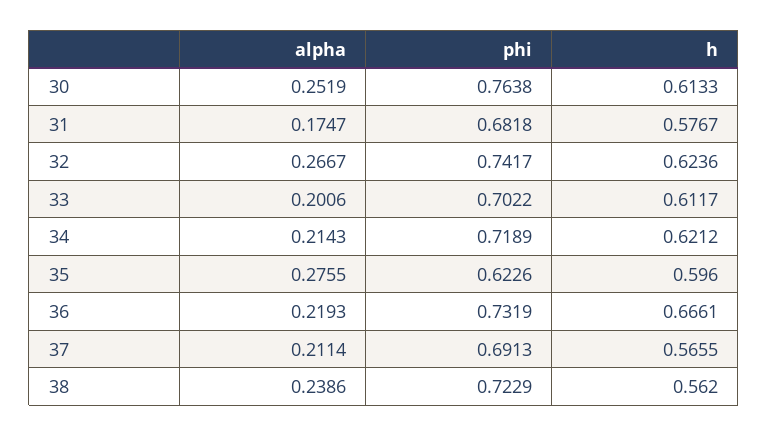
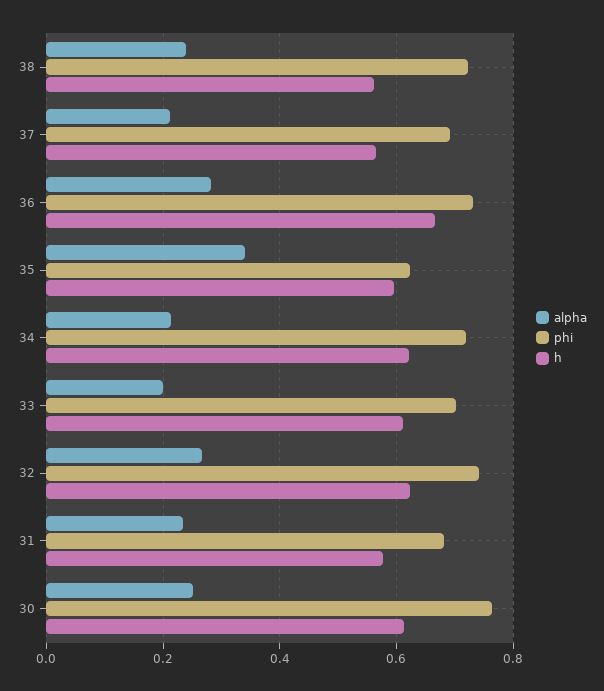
  {
    "alpha": {
      "30": 0.2519,
-     "31": 0.1747,
+     "31": 0.24,
      "32": 0.2667,
      "33": 0.2006,
      "34": 0.2143,
-     "35": 0.2755,
+     "35": 0.34,
-     "36": 0.2193,
+     "36": 0.28,
      "37": 0.2114,
      "38": 0.2386
    },
    "phi": {
      "30": 0.7638,
      "31": 0.6818,
      "32": 0.7417,
      "33": 0.7022,
      "34": 0.7189,
      "35": 0.6226,
      "36": 0.7319,
      "37": 0.6913,
      "38": 0.7229
    },
    "h": {
      "30": 0.6133,
      "31": 0.5767,
      "32": 0.6236,
      "33": 0.6117,
      "34": 0.6212,
      "35": 0.596,
      "36": 0.6661,
      "37": 0.5655,
      "38": 0.562
    }
  }

